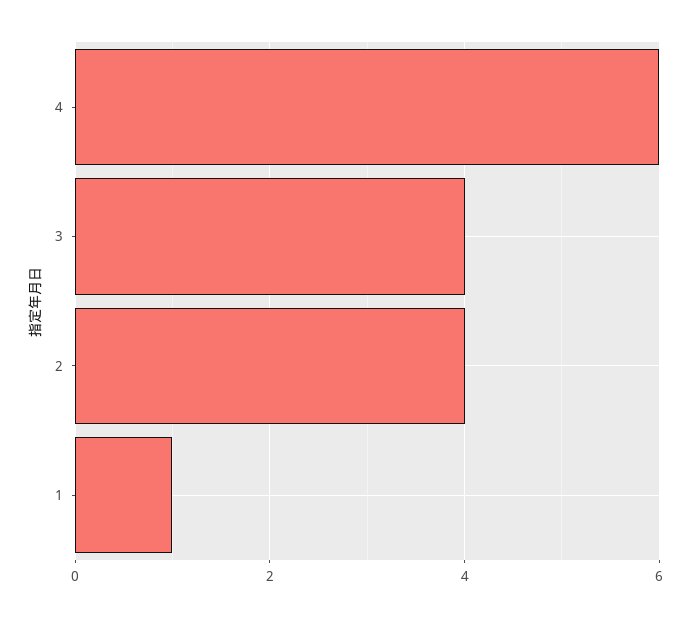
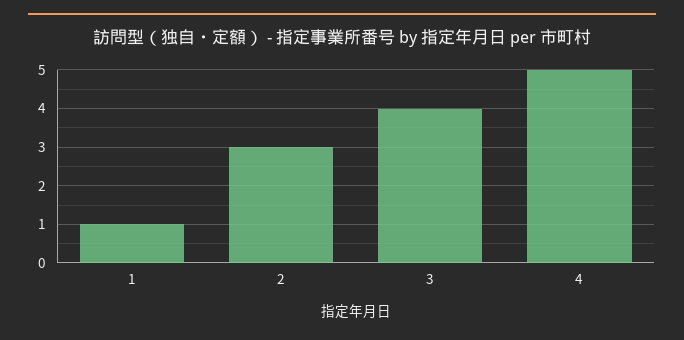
  {
-   "4": 6,
+   "4": 5,
    "3": 4,
-   "2": 4,
+   "2": 3,
    "1": 1
  }

